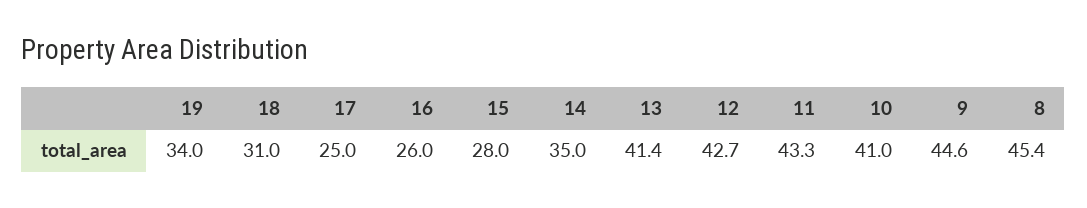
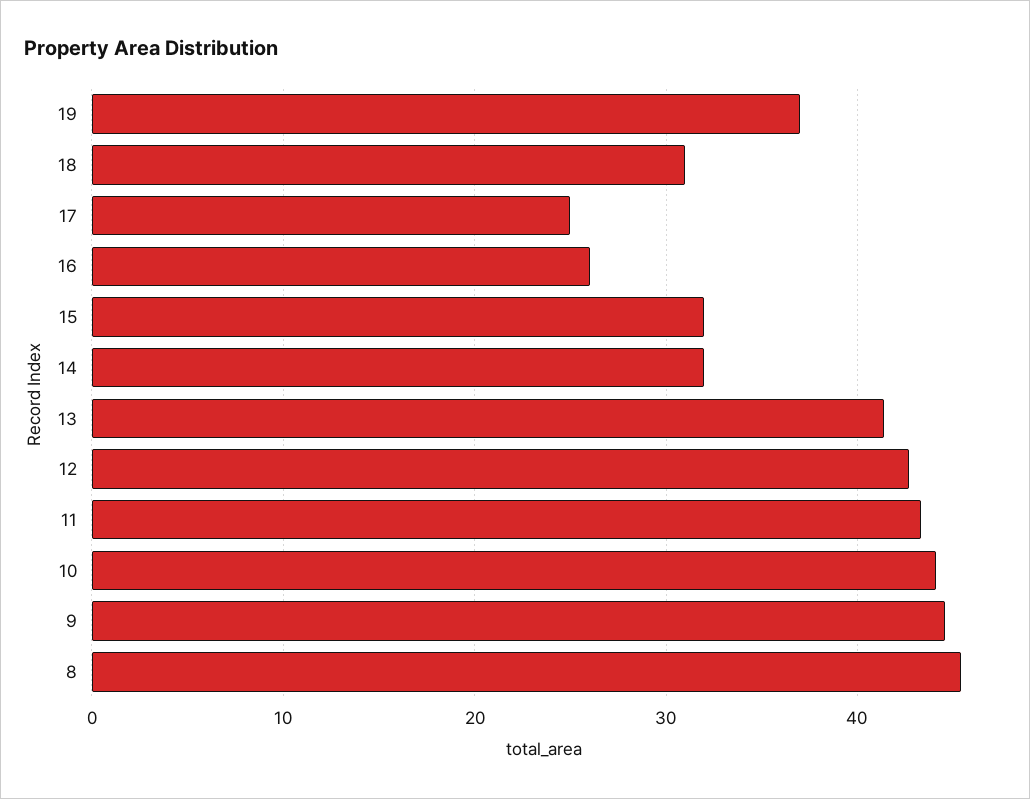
  {
-   "19": 34,
+   "19": 37,
    "18": 31,
    "17": 25,
    "16": 26,
-   "15": 28,
+   "15": 32,
-   "14": 35,
+   "14": 32,
    "13": 41.4,
    "12": 42.7,
    "11": 43.3,
-   "10": 41,
+   "10": 44,
    "9": 44.6,
    "8": 45.4
  }

